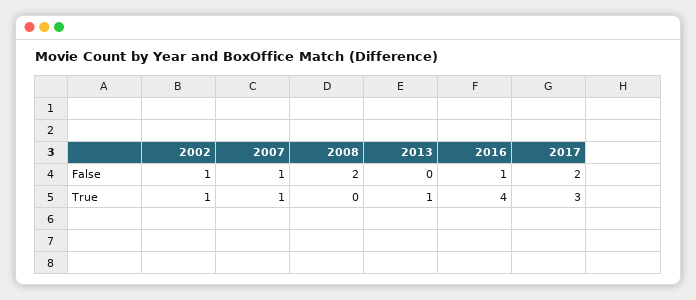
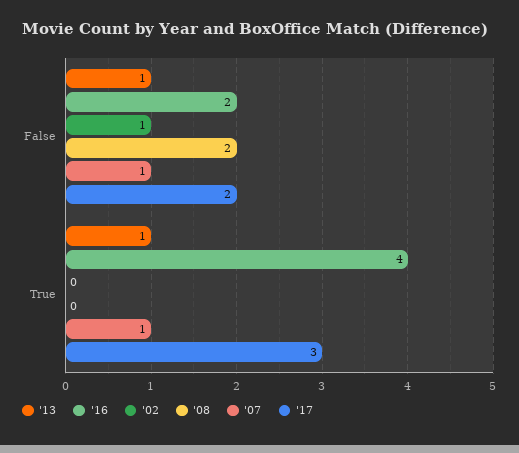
  {
    "2002": {
      "False": 1,
-     "True": 1
+     "True": 0
    },
    "2007": {
      "False": 1,
      "True": 1
    },
    "2008": {
      "False": 2,
      "True": 0
    },
    "2013": {
-     "False": 0,
+     "False": 1,
      "True": 1
    },
    "2016": {
-     "False": 1,
+     "False": 2,
      "True": 4
    },
    "2017": {
      "False": 2,
      "True": 3
    }
  }

